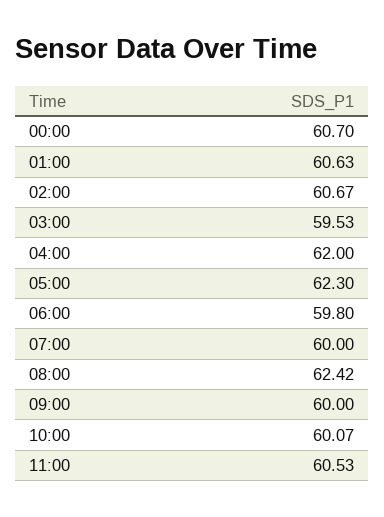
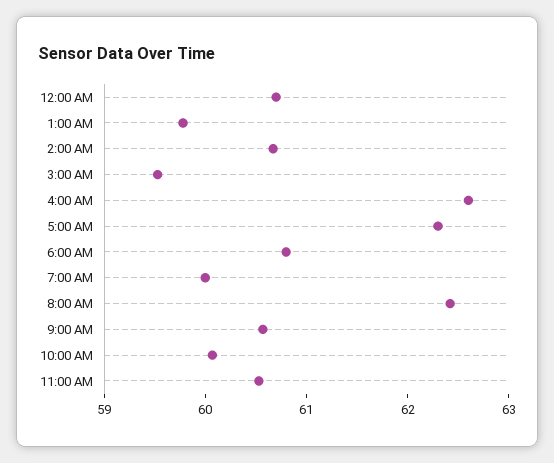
  {
    "00:00": 60.7,
-   "01:00": 60.63,
+   "01:00": 59.8,
    "02:00": 60.67,
    "03:00": 59.53,
-   "04:00": 62,
+   "04:00": 62.6,
    "05:00": 62.3,
-   "06:00": 59.8,
+   "06:00": 60.8,
    "07:00": 60,
    "08:00": 62.42,
-   "09:00": 60,
+   "09:00": 60.6,
    "10:00": 60.07,
    "11:00": 60.53
  }

